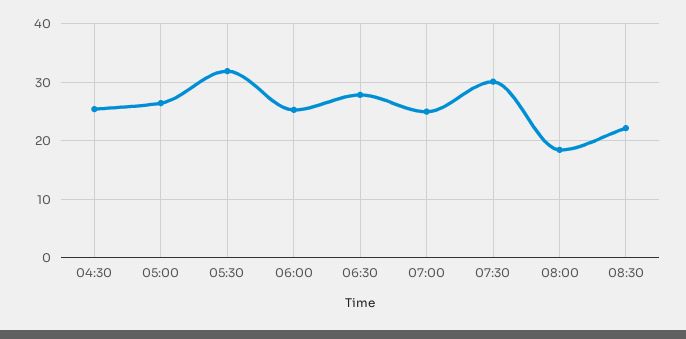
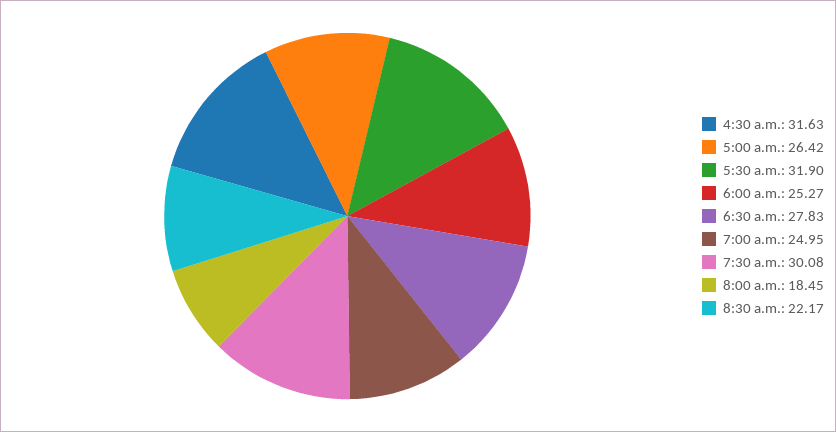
  {
-   "04:30": 26,
+   "04:30": 31.63,
    "05:00": 26.42,
    "05:30": 31.9,
    "06:00": 25.27,
    "06:30": 27.83,
    "07:00": 24.95,
    "07:30": 30.08,
    "08:00": 18.45,
    "08:30": 22.17
  }

